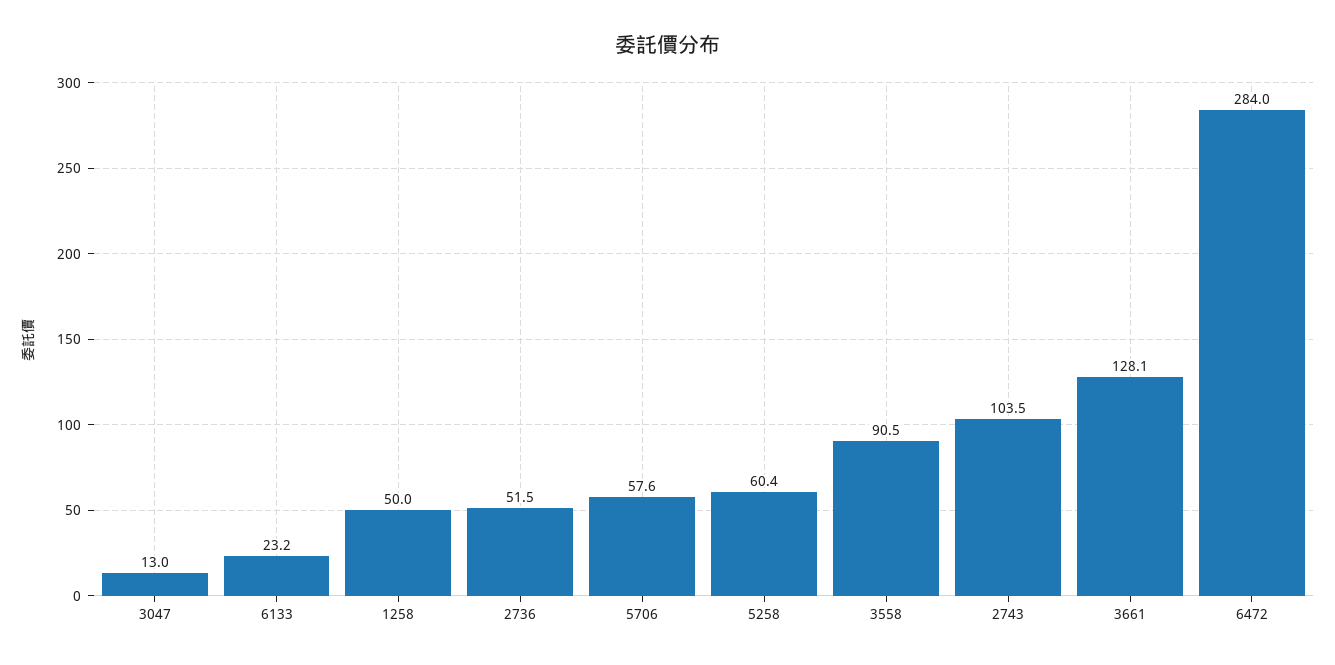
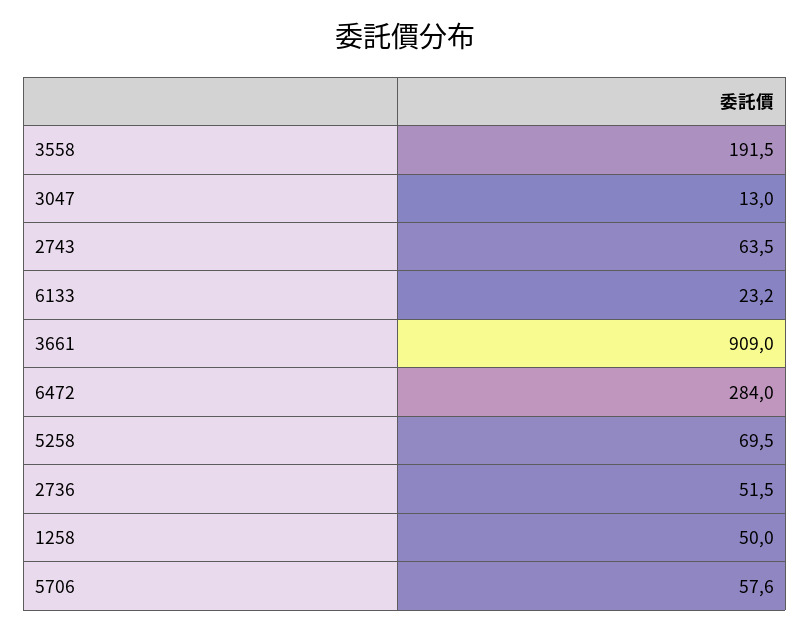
  {
    "3047": 13,
    "6133": 23.2,
    "1258": 50,
    "2736": 51.5,
    "5706": 57.6,
-   "5258": 60.4,
+   "5258": 69.5,
-   "3558": 90.5,
+   "3558": 191.5,
-   "2743": 103.5,
+   "2743": 63.5,
-   "3661": 128.1,
+   "3661": 909,
    "6472": 284
  }

